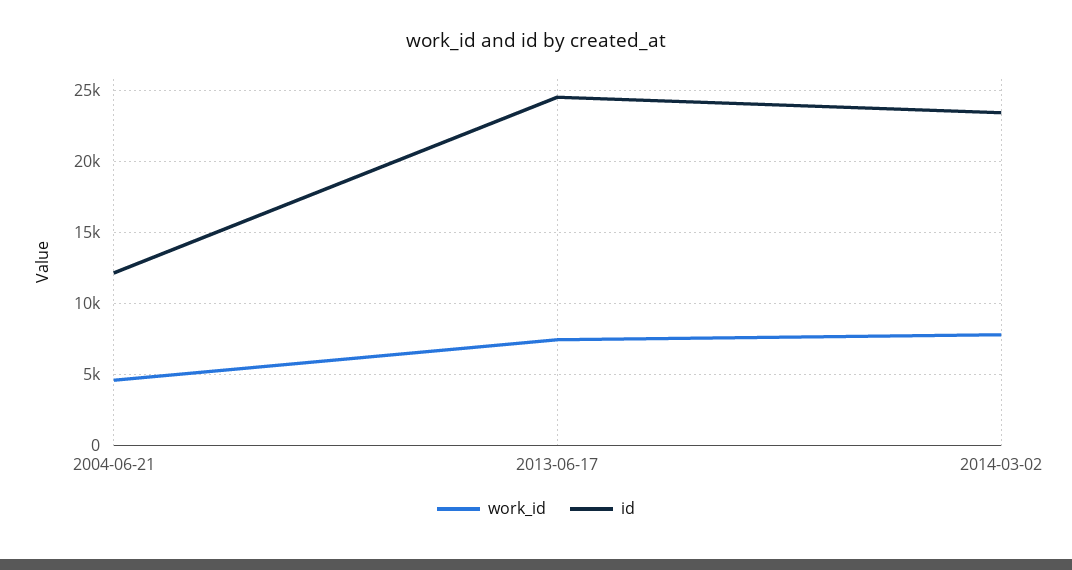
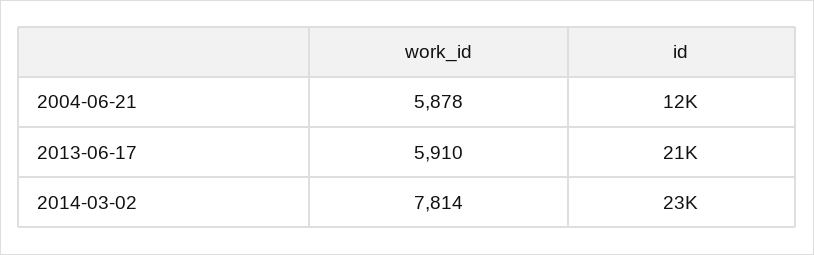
  {
    "work_id": {
-     "2004-06-21": 4500,
+     "2004-06-21": 5878,
-     "2013-06-17": 7500,
+     "2013-06-17": 5910,
      "2014-03-02": 7814
    },
    "id": {
      "2004-06-21": 12000,
-     "2013-06-17": 24500,
+     "2013-06-17": 21000,
      "2014-03-02": 23000
    }
  }

